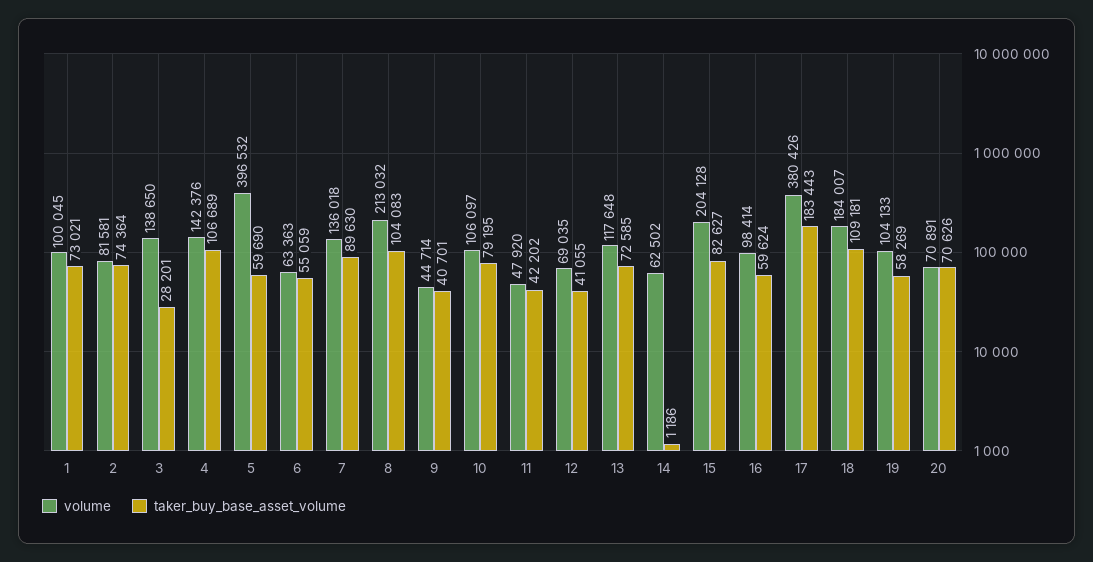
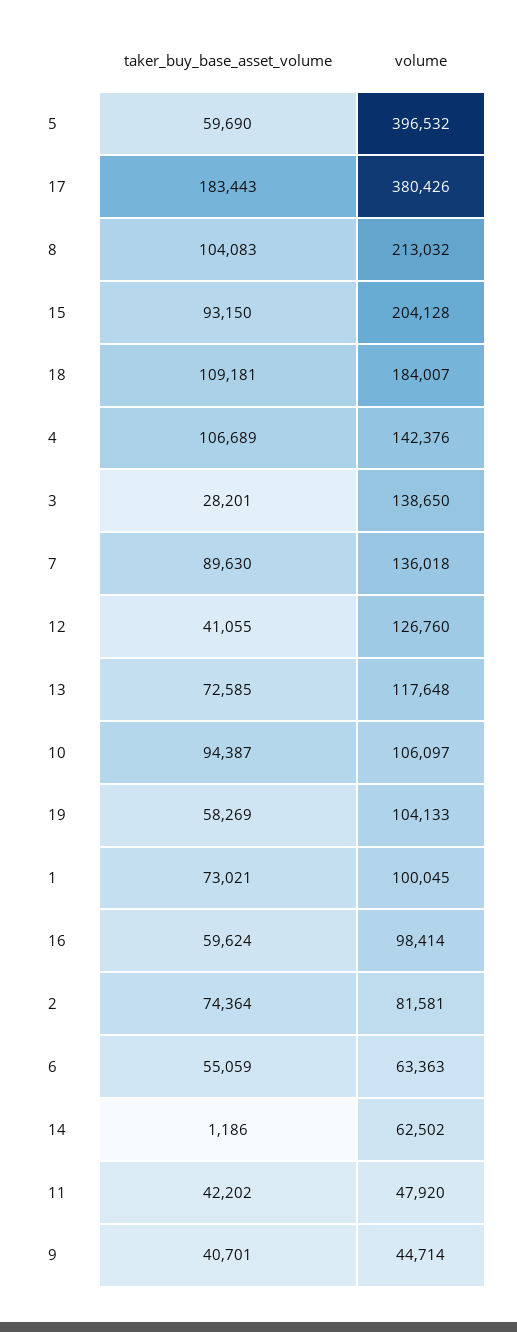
  {
    "volume": {
      "1": 100045,
      "2": 81581,
      "3": 138650,
      "4": 142376,
      "5": 396532,
      "6": 63363,
      "7": 136018,
      "8": 213032,
      "9": 44714,
      "10": 106097,
      "11": 47920,
-     "12": 69035,
+     "12": 126760,
      "13": 117648,
      "14": 62502,
      "15": 204128,
      "16": 98414,
      "17": 380426,
      "18": 184007,
-     "19": 104133,
+     "19": 104133
-     "20": 70891
    },
    "taker_buy_base_asset_volume": {
      "1": 73021,
      "2": 74364,
      "3": 28201,
      "4": 106689,
      "5": 59690,
      "6": 55059,
      "7": 89630,
      "8": 104083,
      "9": 40701,
-     "10": 79195,
+     "10": 94387,
      "11": 42202,
      "12": 41055,
      "13": 72585,
      "14": 1186,
-     "15": 82627,
+     "15": 93150,
      "16": 59624,
      "17": 183443,
      "18": 109181,
-     "19": 58269,
+     "19": 58269
-     "20": 70626
    }
  }

